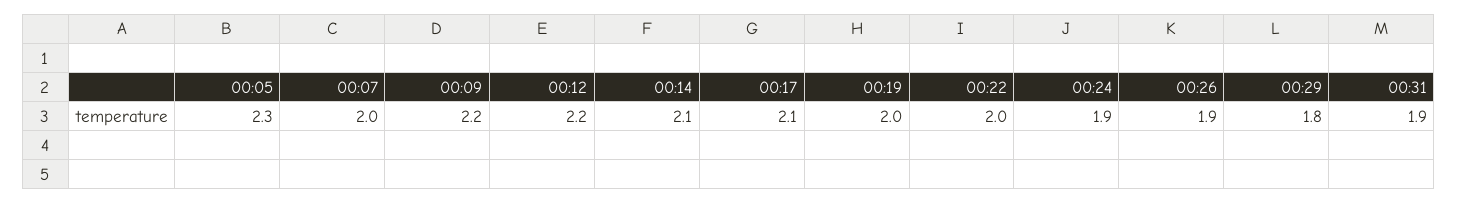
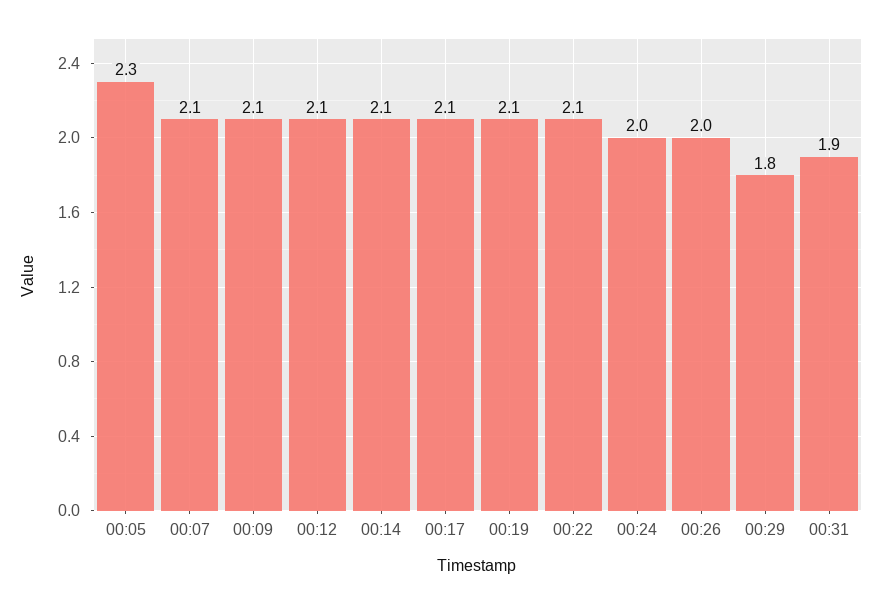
  {
    "00:05": 2.3,
-   "00:07": 2,
+   "00:07": 2.1,
-   "00:09": 2.2,
+   "00:09": 2.1,
-   "00:12": 2.2,
+   "00:12": 2.1,
    "00:14": 2.1,
    "00:17": 2.1,
-   "00:19": 2,
+   "00:19": 2.1,
-   "00:22": 2,
+   "00:22": 2.1,
-   "00:24": 1.9,
+   "00:24": 2,
-   "00:26": 1.9,
+   "00:26": 2,
    "00:29": 1.8,
    "00:31": 1.9
  }

